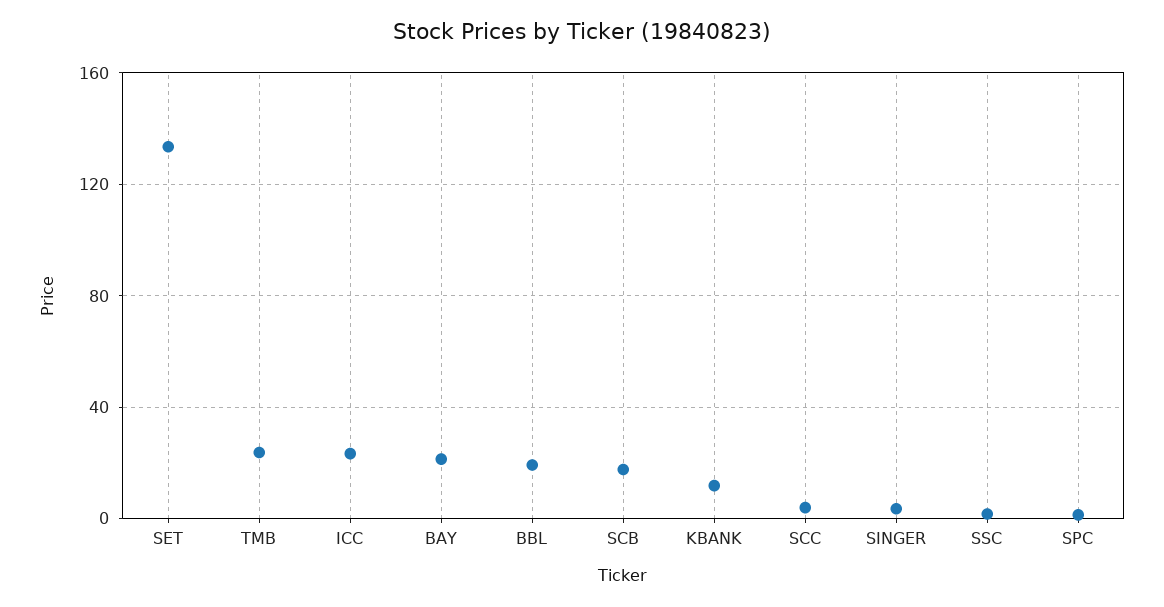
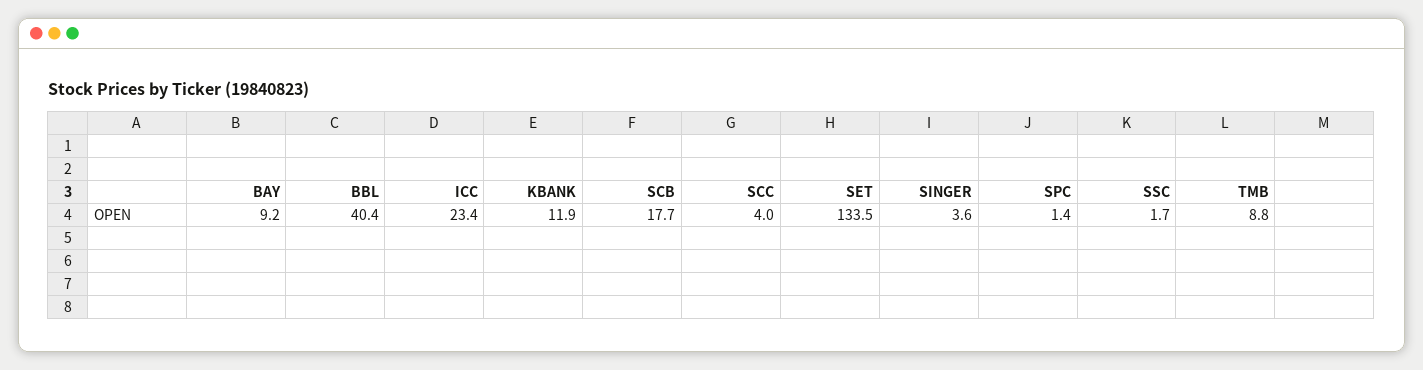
  {
    "SET": 133.5,
-   "TMB": 25,
+   "TMB": 8.8,
    "ICC": 23.4,
-   "BAY": 20,
+   "BAY": 9.2,
-   "BBL": 20,
+   "BBL": 40.4,
    "SCB": 17.7,
    "KBANK": 11.9,
    "SCC": 4,
    "SINGER": 3.6,
    "SSC": 1.7,
    "SPC": 1.4
  }

